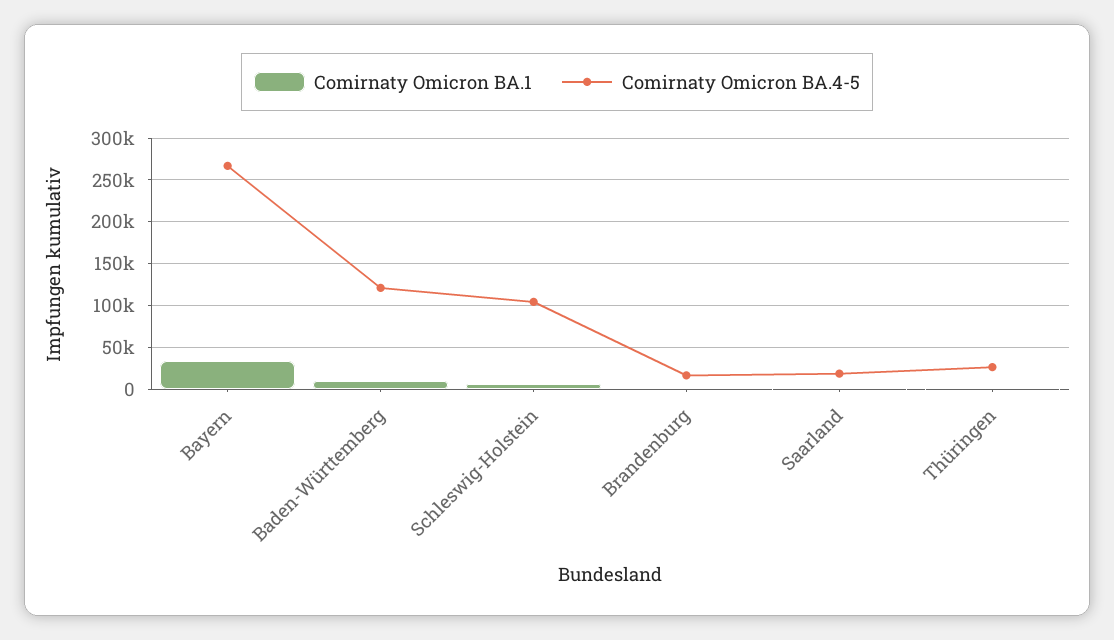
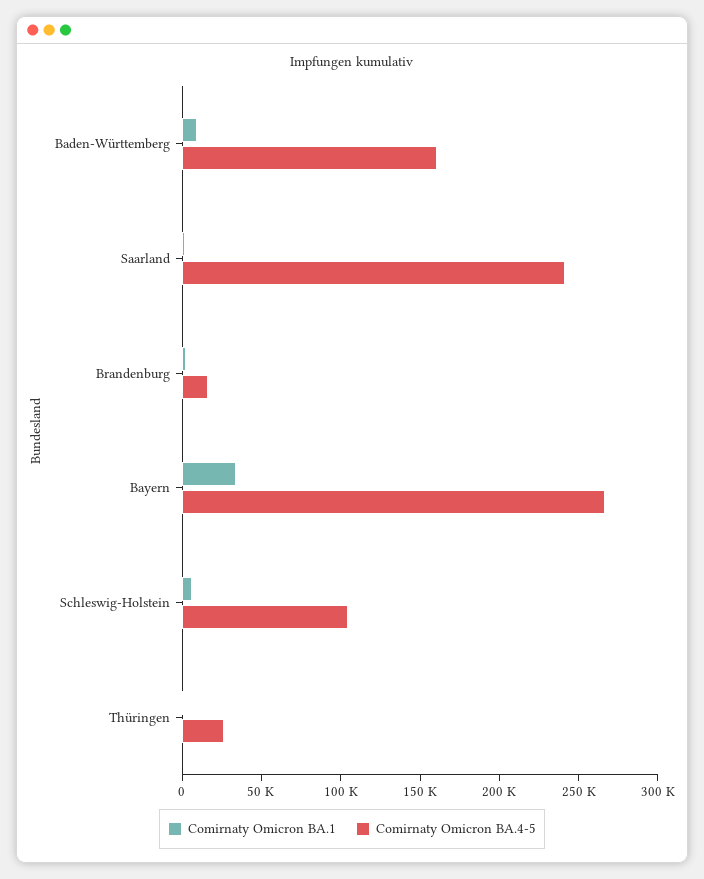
  {
    "Comirnaty Omicron BA.1": {
      "Bayern": 30000,
      "Baden-Württemberg": 10000,
      "Schleswig-Holstein": 10000,
      "Brandenburg": 0,
      "Saarland": 0,
      "Thüringen": 0
    },
    "Comirnaty Omicron BA.4-5": {
      "Bayern": 270000,
-     "Baden-Württemberg": 120000,
+     "Baden-Württemberg": 160000,
      "Schleswig-Holstein": 100000,
      "Brandenburg": 20000,
-     "Saarland": 20000,
+     "Saarland": 240000,
      "Thüringen": 30000
    }
  }

